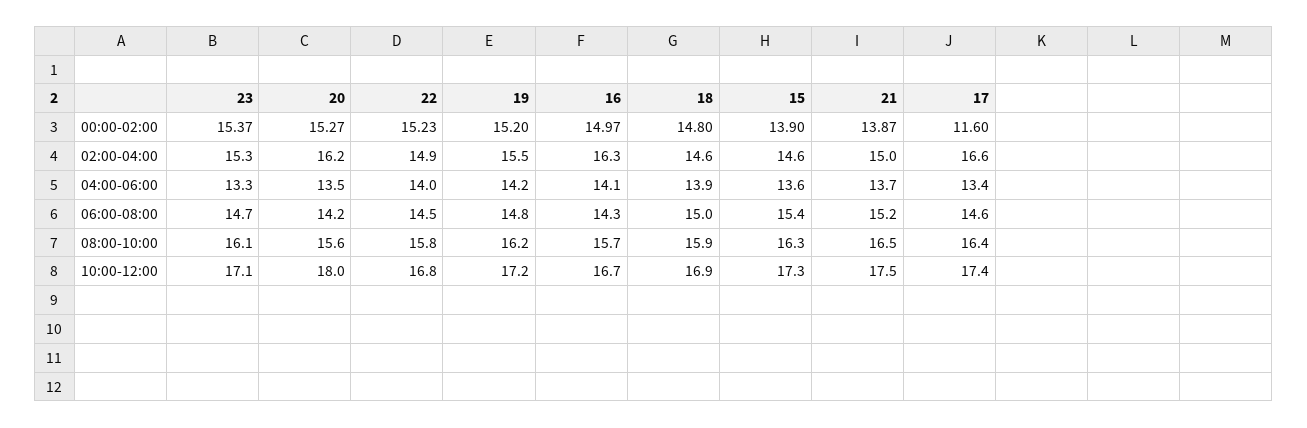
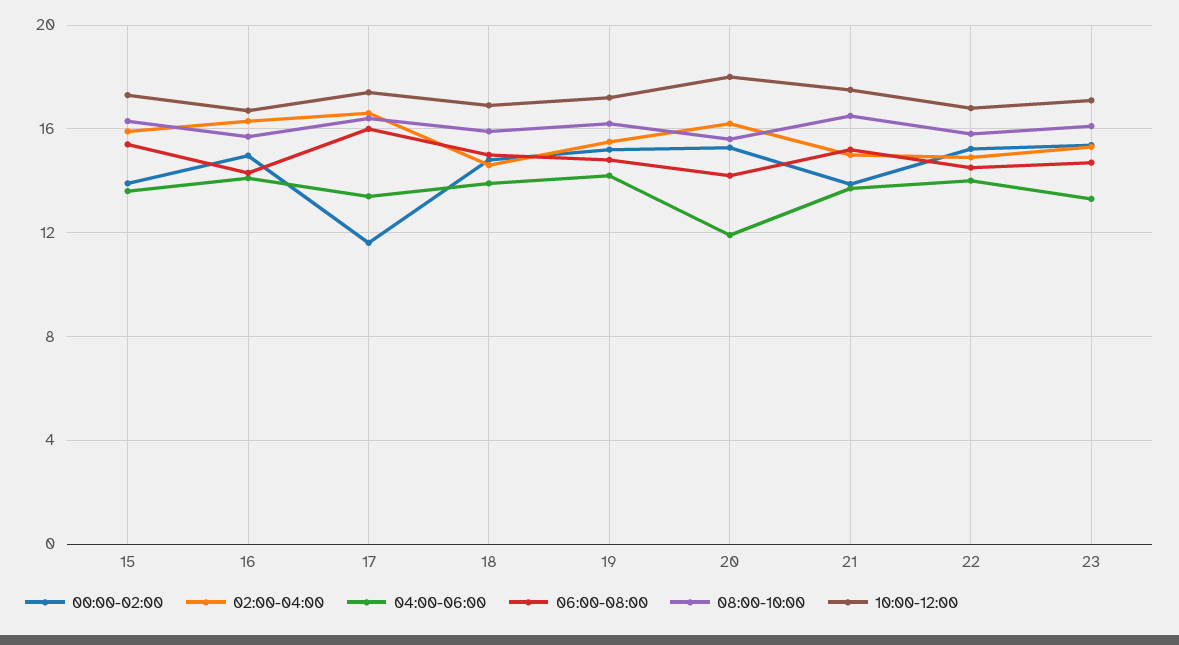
  {
    "00:00-02:00": {
      "23": 15.37,
      "20": 15.27,
      "22": 15.23,
      "19": 15.2,
      "16": 14.97,
      "18": 14.8,
      "15": 13.9,
      "21": 13.87,
      "17": 11.6
    },
    "02:00-04:00": {
      "23": 15.3,
      "20": 16.2,
      "22": 14.9,
      "19": 15.5,
      "16": 16.3,
      "18": 14.6,
-     "15": 14.6,
+     "15": 16,
      "21": 15,
      "17": 16.6
    },
    "04:00-06:00": {
      "23": 13.3,
-     "20": 13.5,
+     "20": 12,
      "22": 14,
      "19": 14.2,
      "16": 14.1,
      "18": 13.9,
      "15": 13.6,
      "21": 13.7,
      "17": 13.4
    },
    "06:00-08:00": {
      "23": 14.7,
      "20": 14.2,
      "22": 14.5,
      "19": 14.8,
      "16": 14.3,
      "18": 15,
      "15": 15.4,
      "21": 15.2,
-     "17": 14.6
+     "17": 16
    },
    "08:00-10:00": {
      "23": 16.1,
      "20": 15.6,
      "22": 15.8,
      "19": 16.2,
      "16": 15.7,
      "18": 15.9,
      "15": 16.3,
      "21": 16.5,
      "17": 16.4
    },
    "10:00-12:00": {
      "23": 17.1,
      "20": 18,
      "22": 16.8,
      "19": 17.2,
      "16": 16.7,
      "18": 16.9,
      "15": 17.3,
      "21": 17.5,
      "17": 17.4
    }
  }

